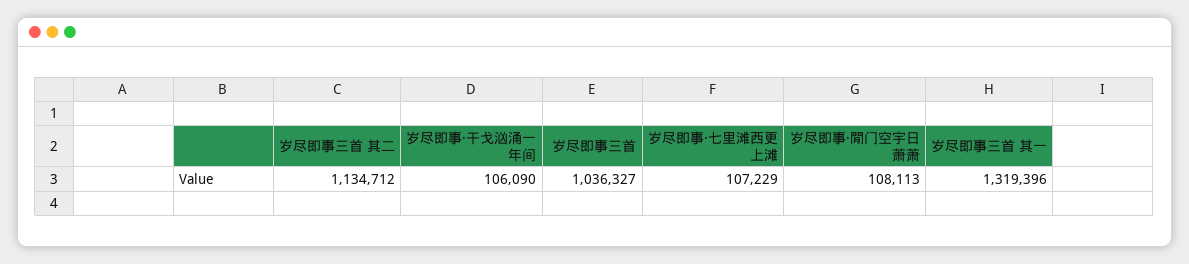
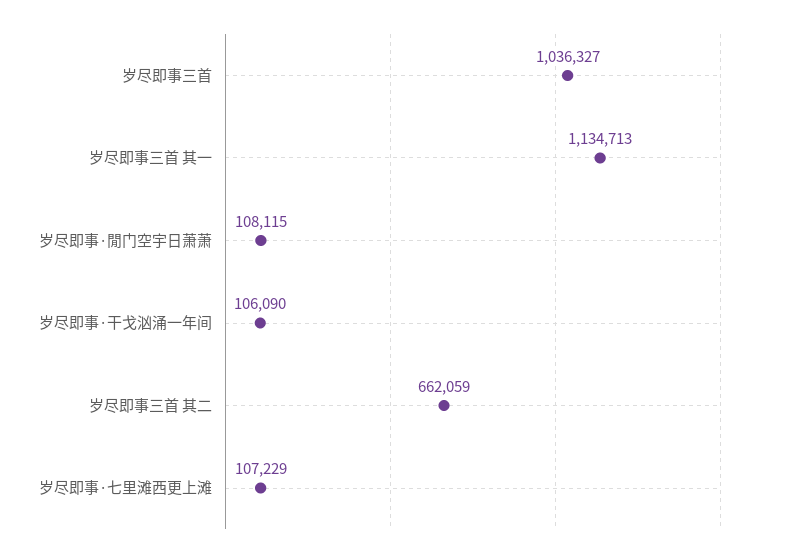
  {
-   "岁尽即事三首 其二": 1134712,
+   "岁尽即事三首 其二": 662059,
    "岁尽即事·干戈汹涌一年间": 106090,
    "岁尽即事三首": 1036327,
    "岁尽即事·七里滩西更上滩": 107229,
-   "岁尽即事·閒门空宇日萧萧": 108113,
+   "岁尽即事·閒门空宇日萧萧": 108115,
-   "岁尽即事三首 其一": 1319396
+   "岁尽即事三首 其一": 1134713
  }

